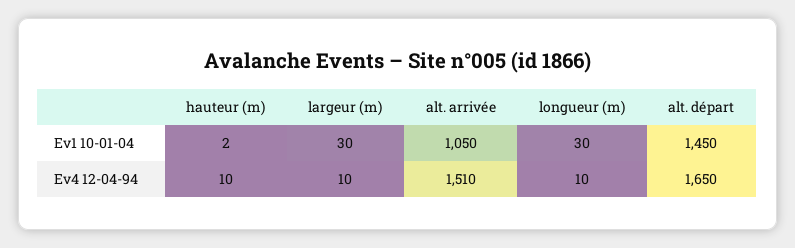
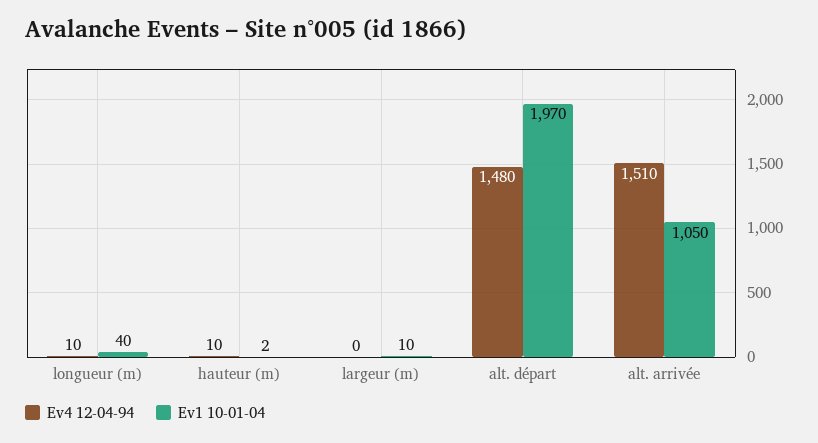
  {
    "Ev1 10-01-04": {
      "hauteur (m)": 2,
-     "largeur (m)": 30,
+     "largeur (m)": 10,
      "alt. arrivée": 1050,
-     "longueur (m)": 30,
+     "longueur (m)": 40,
-     "alt. départ": 1450
+     "alt. départ": 1970
    },
    "Ev4 12-04-94": {
      "hauteur (m)": 10,
-     "largeur (m)": 10,
+     "largeur (m)": 0,
      "alt. arrivée": 1510,
      "longueur (m)": 10,
-     "alt. départ": 1650
+     "alt. départ": 1480
    }
  }

